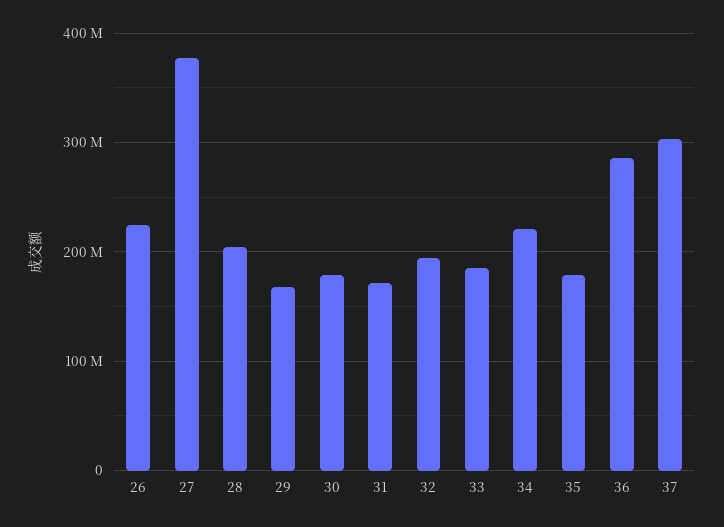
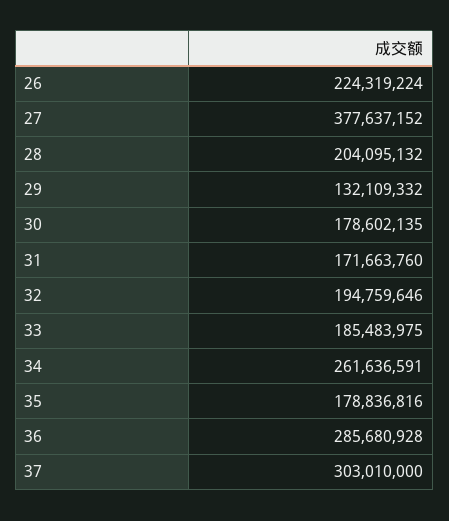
  {
    "26": 224319224,
    "27": 377637152,
    "28": 204095132,
-   "29": 170000000,
+   "29": 132109332,
    "30": 178602135,
    "31": 171663760,
    "32": 194759646,
    "33": 185483975,
-   "34": 220000000,
+   "34": 261636591,
    "35": 178836816,
    "36": 285680928,
    "37": 303010000
  }

